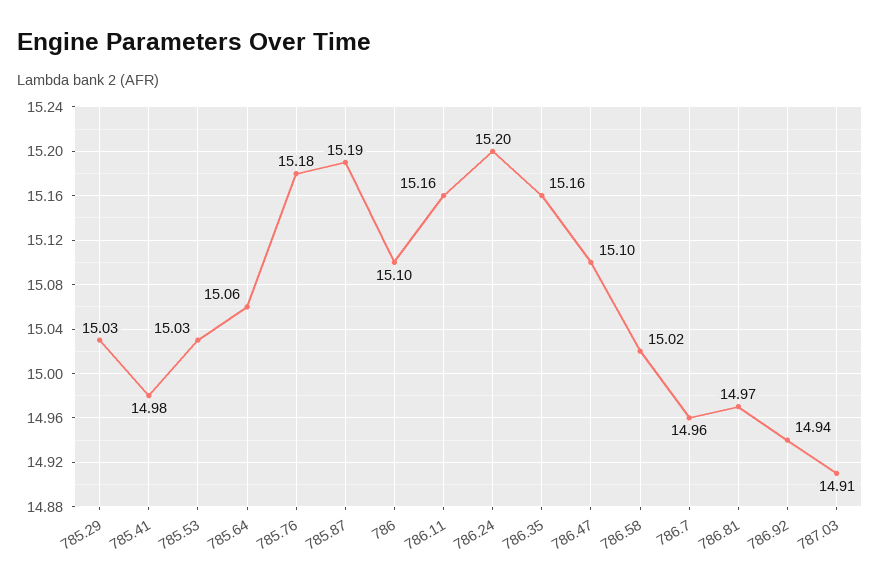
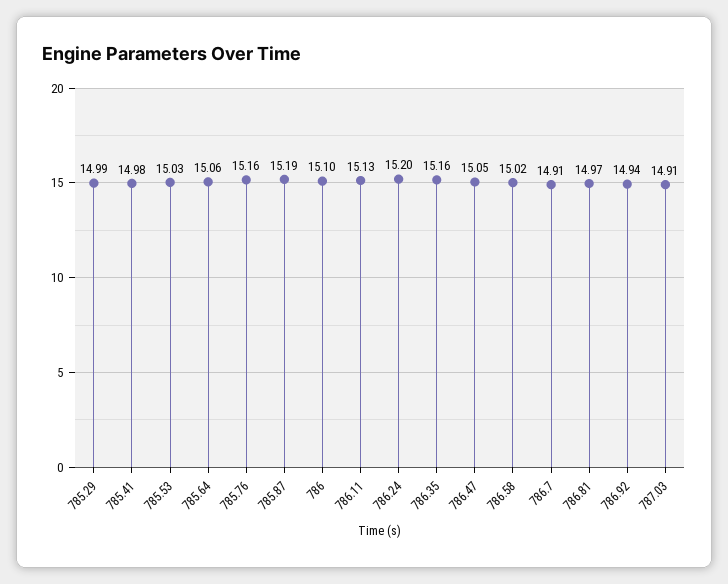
  {
-   "785.29": 15.03,
+   "785.29": 14.99,
    "785.41": 14.98,
    "785.53": 15.03,
    "785.64": 15.06,
-   "785.76": 15.18,
+   "785.76": 15.16,
    "785.87": 15.19,
    "786": 15.1,
-   "786.11": 15.16,
+   "786.11": 15.13,
    "786.24": 15.2,
    "786.35": 15.16,
-   "786.47": 15.1,
+   "786.47": 15.05,
    "786.58": 15.02,
-   "786.7": 14.96,
+   "786.7": 14.91,
    "786.81": 14.97,
    "786.92": 14.94,
    "787.03": 14.91
  }

